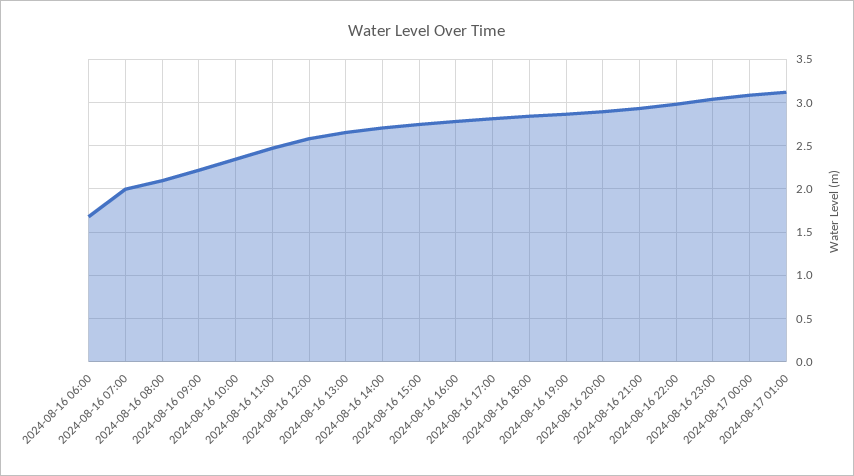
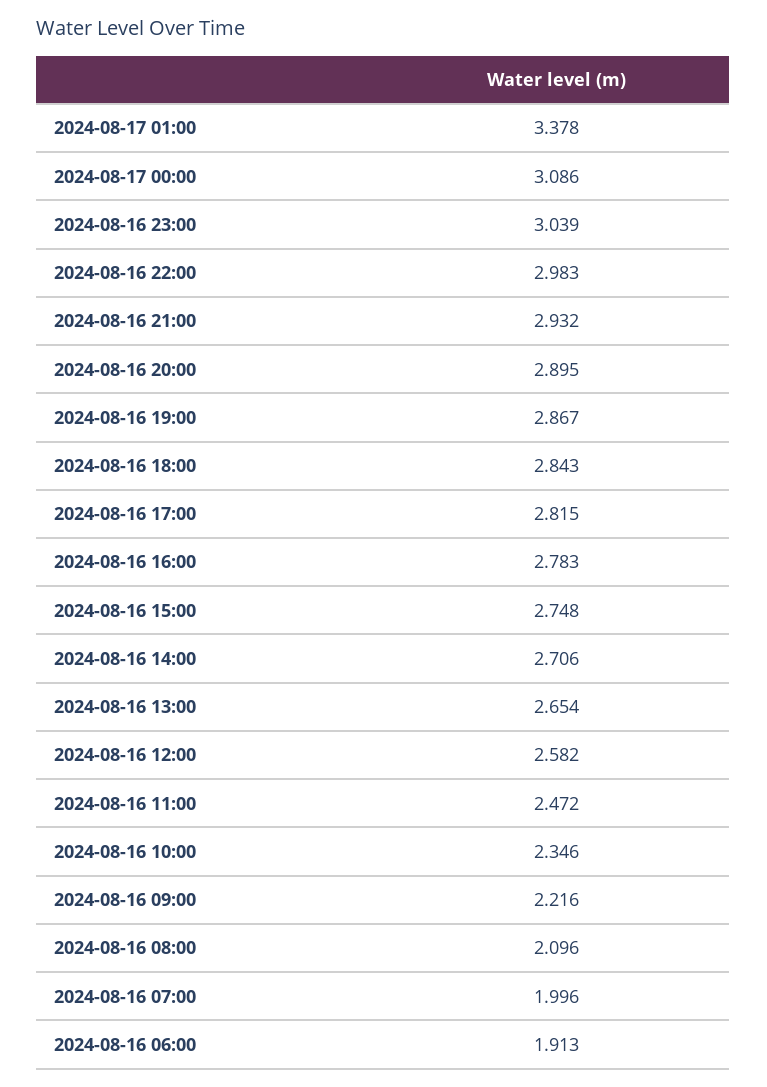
  {
-   "2024-08-16 06:00": 1.7,
+   "2024-08-16 06:00": 1.913,
    "2024-08-16 07:00": 1.996,
    "2024-08-16 08:00": 2.096,
    "2024-08-16 09:00": 2.216,
    "2024-08-16 10:00": 2.346,
    "2024-08-16 11:00": 2.472,
    "2024-08-16 12:00": 2.582,
    "2024-08-16 13:00": 2.654,
    "2024-08-16 14:00": 2.706,
    "2024-08-16 15:00": 2.748,
    "2024-08-16 16:00": 2.783,
    "2024-08-16 17:00": 2.815,
    "2024-08-16 18:00": 2.843,
    "2024-08-16 19:00": 2.867,
    "2024-08-16 20:00": 2.895,
    "2024-08-16 21:00": 2.932,
    "2024-08-16 22:00": 2.983,
    "2024-08-16 23:00": 3.039,
    "2024-08-17 00:00": 3.086,
-   "2024-08-17 01:00": 3.1
+   "2024-08-17 01:00": 3.378
  }

